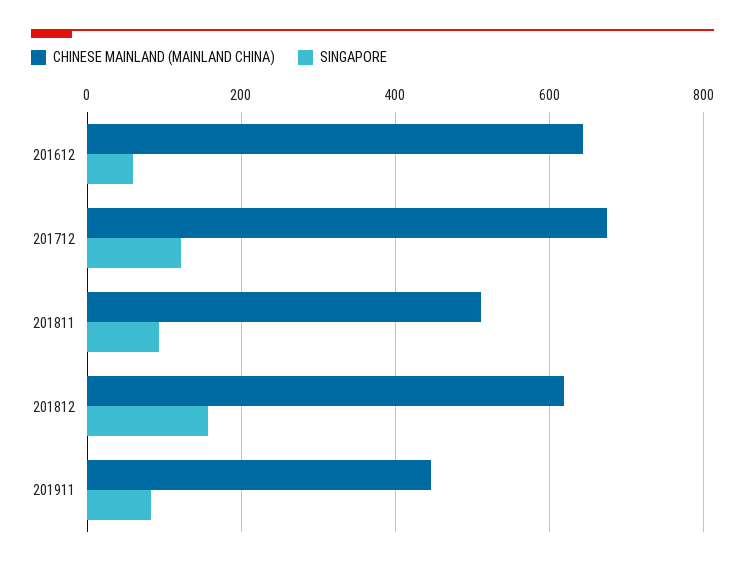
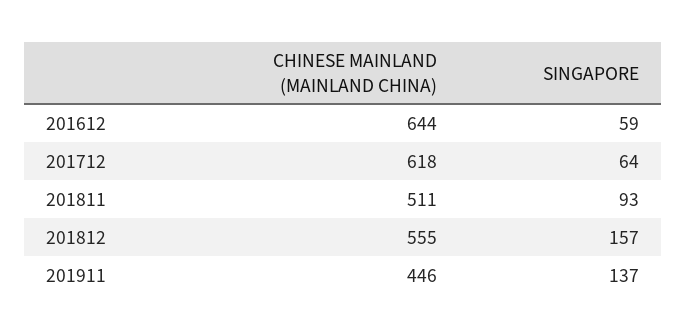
  {
    "CHINESE MAINLAND (MAINLAND CHINA)": {
      "201612": 644,
-     "201712": 680,
+     "201712": 618,
      "201811": 511,
-     "201812": 620,
+     "201812": 555,
      "201911": 446
    },
    "SINGAPORE": {
      "201612": 59,
-     "201712": 120,
+     "201712": 64,
      "201811": 93,
      "201812": 157,
-     "201911": 80
+     "201911": 137
    }
  }

